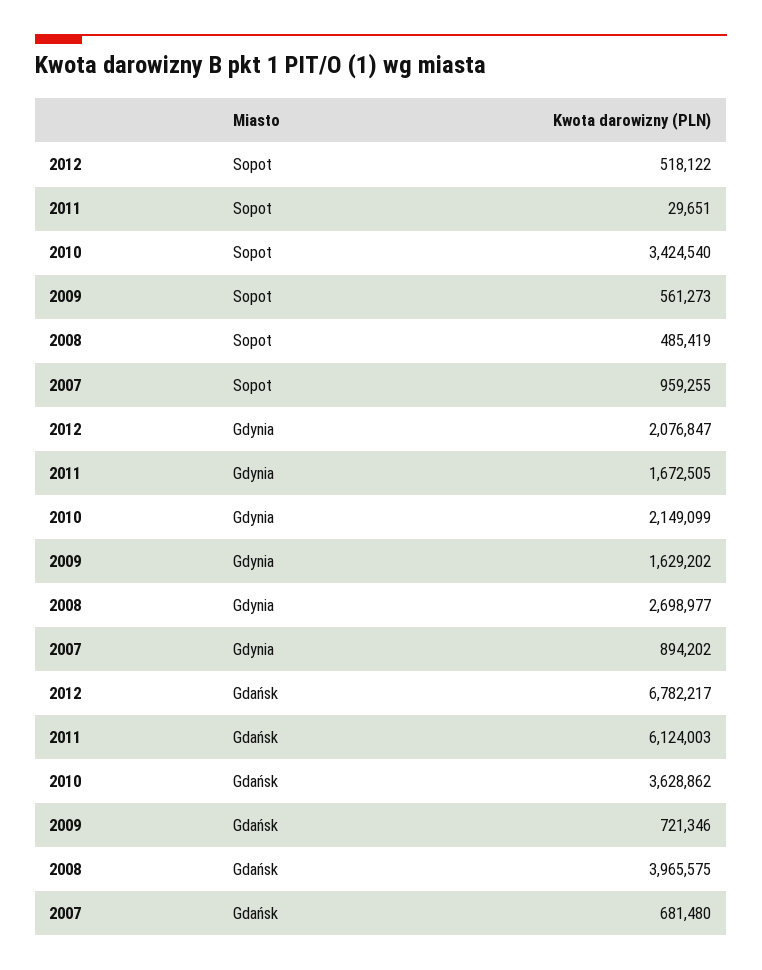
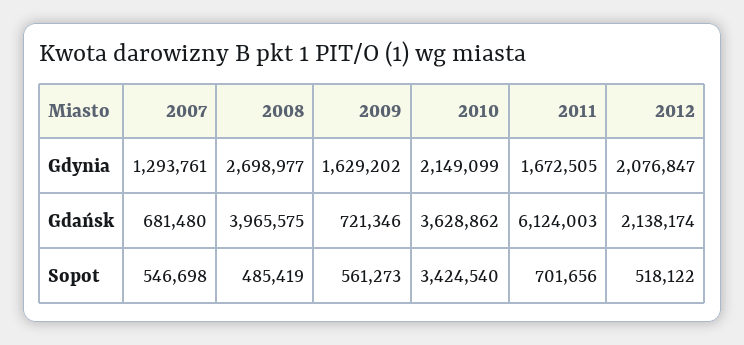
  {
    "2012": {
      "Sopot": 518122,
      "Gdynia": 2076847,
-     "Gdańsk": 6782217
+     "Gdańsk": 2138174
    },
    "2011": {
-     "Sopot": 29651,
+     "Sopot": 701656,
      "Gdynia": 1672505,
      "Gdańsk": 6124003
    },
    "2010": {
      "Sopot": 3424540,
      "Gdynia": 2149099,
      "Gdańsk": 3628862
    },
    "2009": {
      "Sopot": 561273,
      "Gdynia": 1629202,
      "Gdańsk": 721346
    },
    "2008": {
      "Sopot": 485419,
      "Gdynia": 2698977,
      "Gdańsk": 3965575
    },
    "2007": {
-     "Sopot": 959255,
+     "Sopot": 546698,
-     "Gdynia": 894202,
+     "Gdynia": 1293761,
      "Gdańsk": 681480
    }
  }

